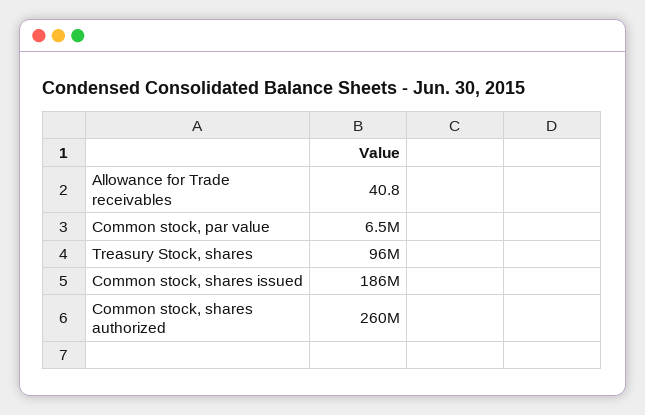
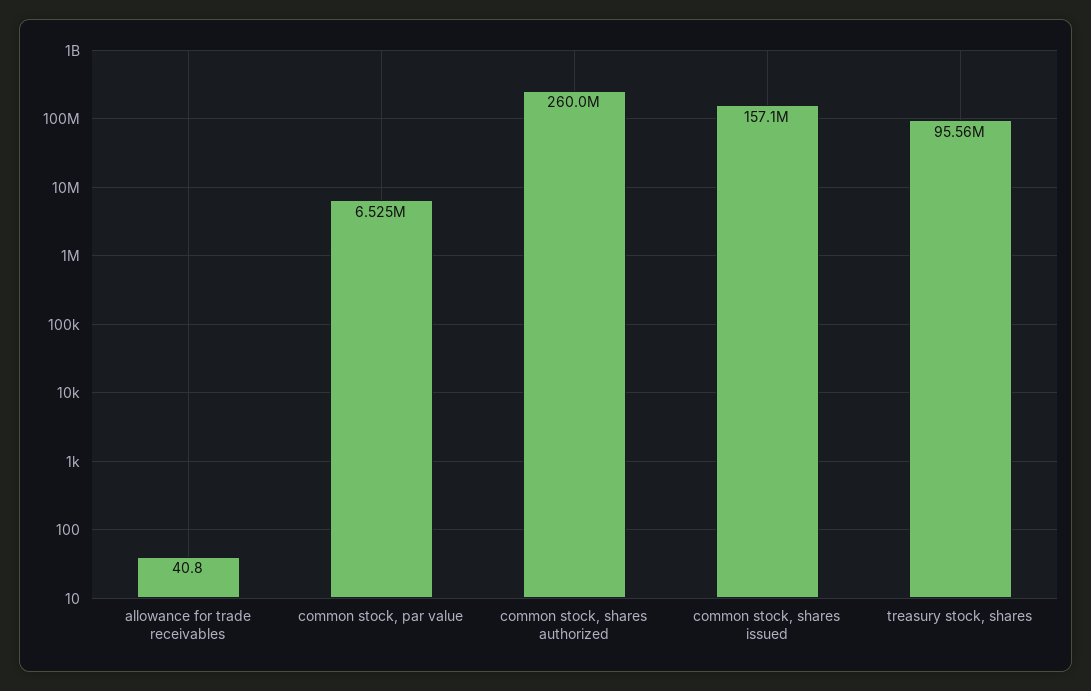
  {
    "Allowance for Trade receivables": 40.8,
    "Common stock, par value": 6525000,
    "Treasury Stock, shares": 95560000,
-   "Common stock, shares issued": 186000000,
+   "Common stock, shares issued": 157100000,
    "Common stock, shares authorized": 260000000
  }

